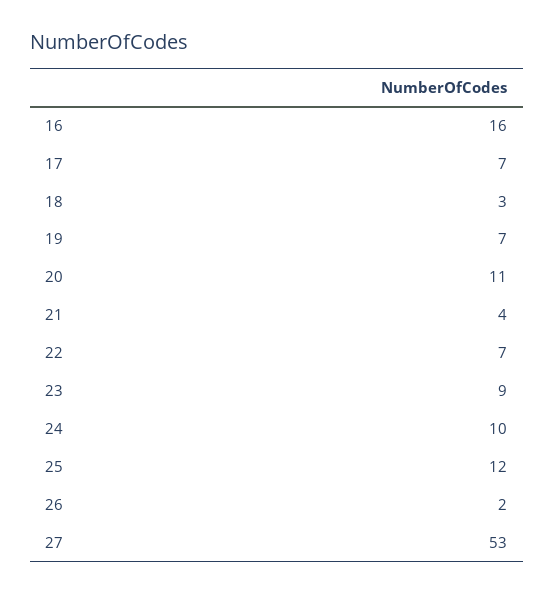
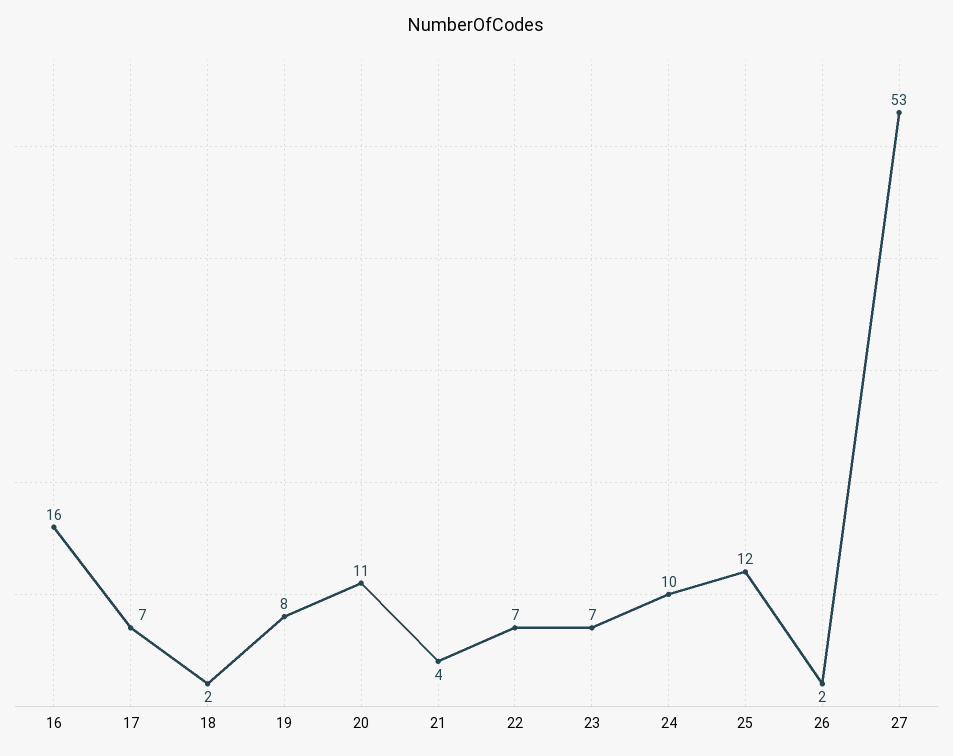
  {
    "16": 16,
    "17": 7,
-   "18": 3,
+   "18": 2,
-   "19": 7,
+   "19": 8,
    "20": 11,
    "21": 4,
    "22": 7,
-   "23": 9,
+   "23": 7,
    "24": 10,
    "25": 12,
    "26": 2,
    "27": 53
  }

